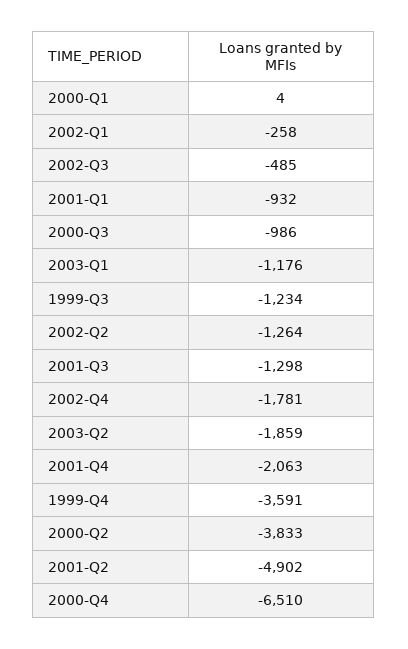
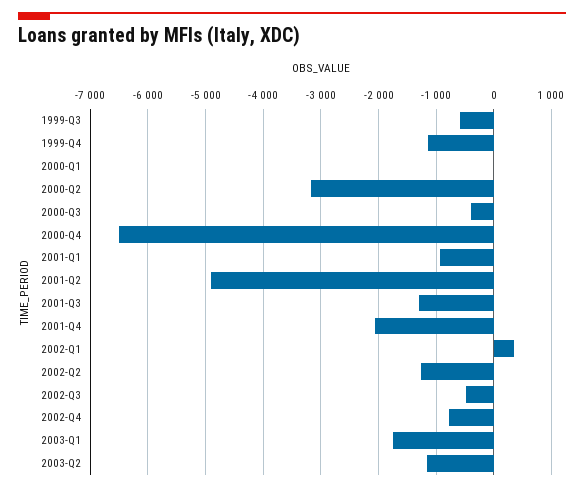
  {
    "2000-Q1": 4,
-   "2002-Q1": -258,
+   "2002-Q1": 400,
    "2002-Q3": -485,
    "2001-Q1": -932,
-   "2000-Q3": -986,
+   "2000-Q3": -400,
-   "2003-Q1": -1176,
+   "2003-Q1": -1800,
-   "1999-Q3": -1234,
+   "1999-Q3": -600,
    "2002-Q2": -1264,
    "2001-Q3": -1298,
-   "2002-Q4": -1781,
+   "2002-Q4": -800,
-   "2003-Q2": -1859,
+   "2003-Q2": -1200,
    "2001-Q4": -2063,
-   "1999-Q4": -3591,
+   "1999-Q4": -1200,
-   "2000-Q2": -3833,
+   "2000-Q2": -3200,
    "2001-Q2": -4902,
    "2000-Q4": -6510
  }

